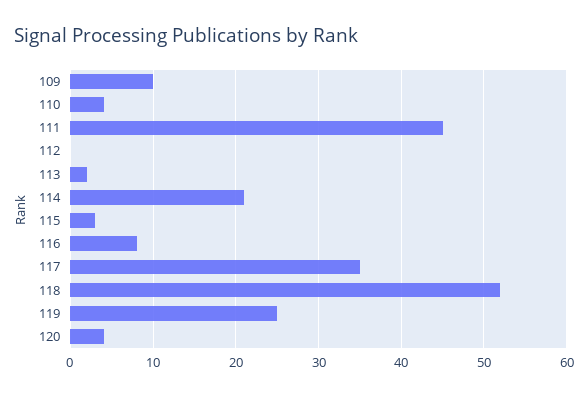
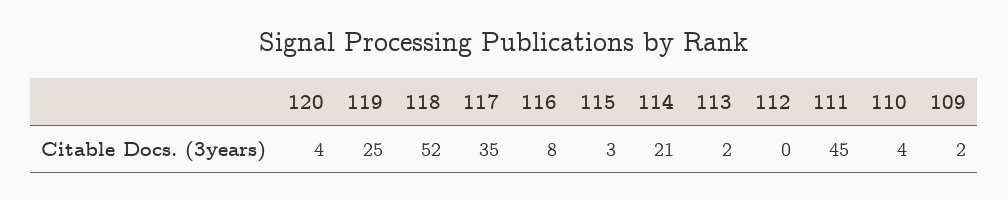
  {
-   "109": 10,
+   "109": 2,
    "110": 4,
    "111": 45,
    "112": 0,
    "113": 2,
    "114": 21,
    "115": 3,
    "116": 8,
    "117": 35,
    "118": 52,
    "119": 25,
    "120": 4
  }

